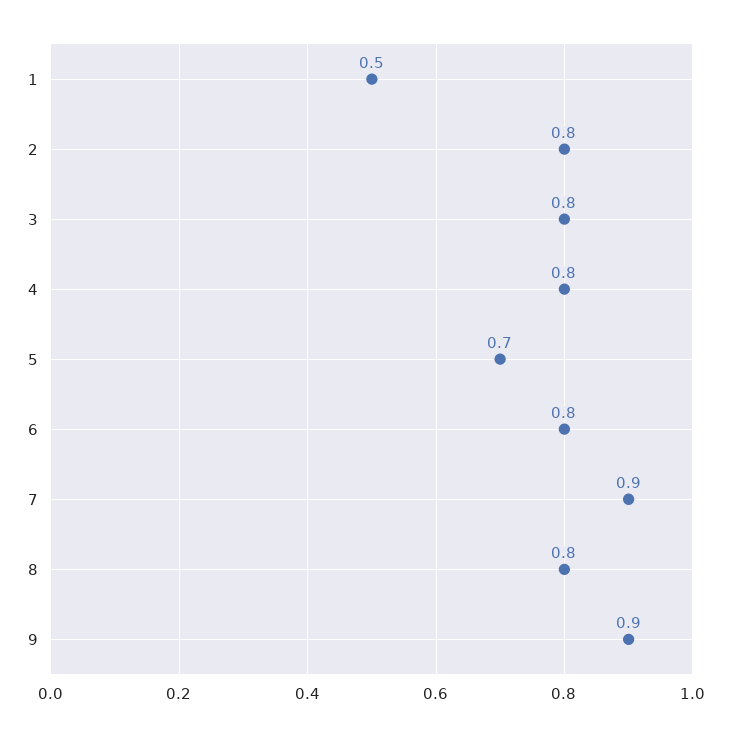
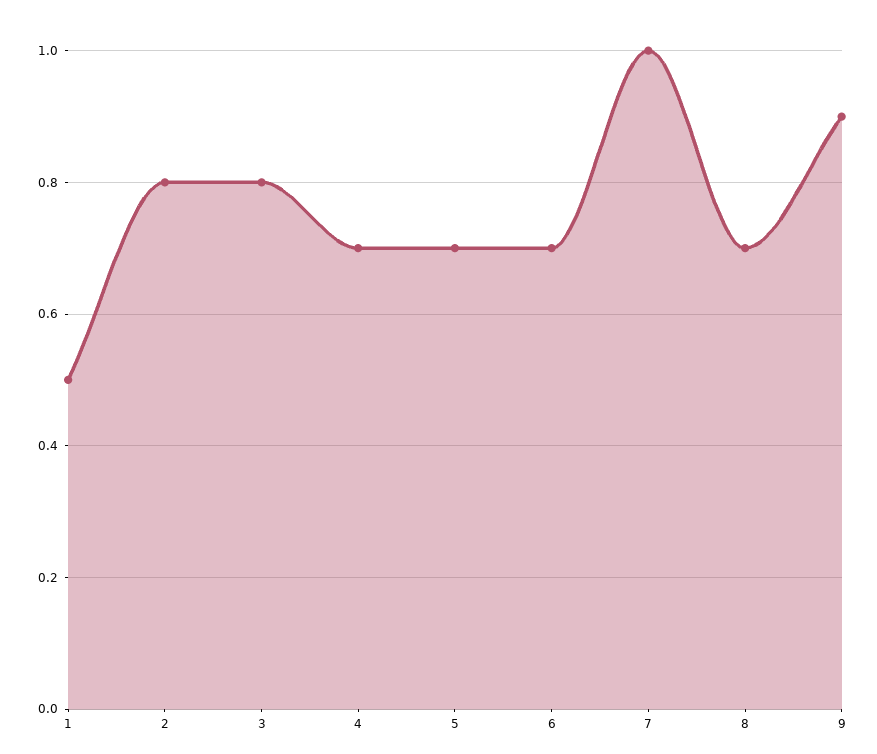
  {
    "1": 0.5,
    "2": 0.8,
    "3": 0.8,
-   "4": 0.8,
+   "4": 0.7,
    "5": 0.7,
-   "6": 0.8,
+   "6": 0.7,
-   "7": 0.9,
+   "7": 1,
-   "8": 0.8,
+   "8": 0.7,
    "9": 0.9
  }

